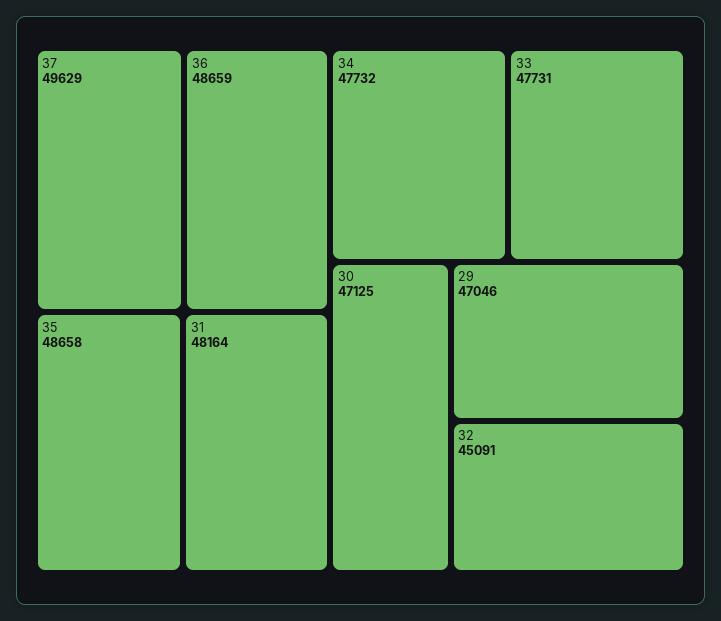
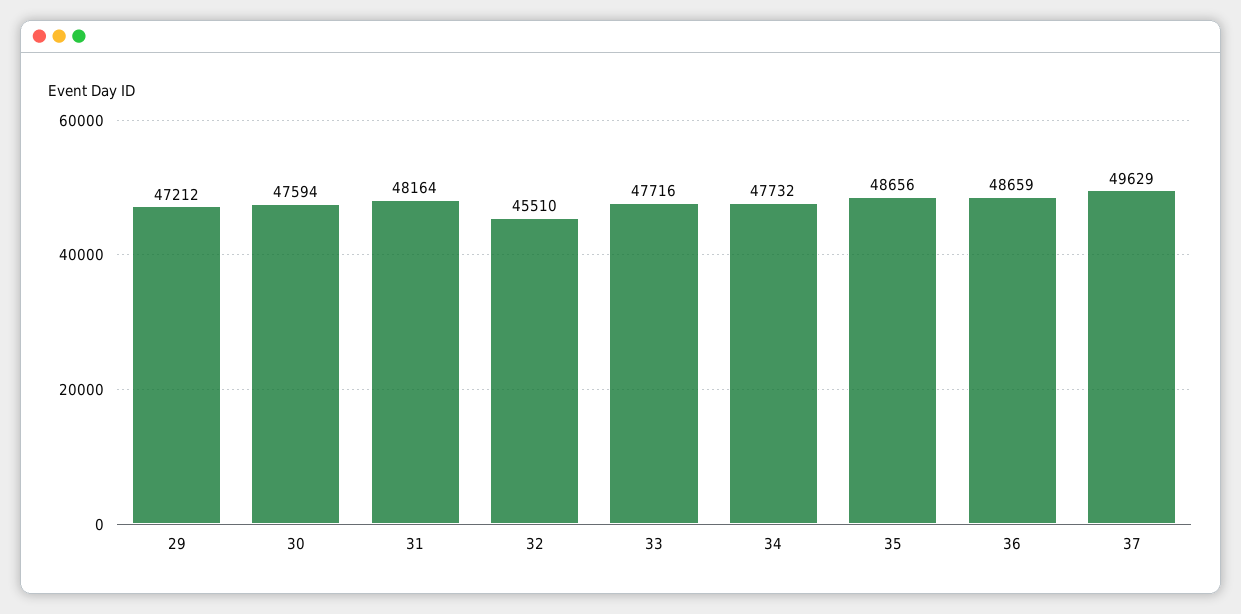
  {
    "37": 49629,
    "36": 48659,
-   "35": 48658,
+   "35": 48656,
    "31": 48164,
    "34": 47732,
-   "33": 47731,
+   "33": 47716,
-   "30": 47125,
+   "30": 47594,
-   "29": 47046,
+   "29": 47212,
-   "32": 45091
+   "32": 45510
  }

